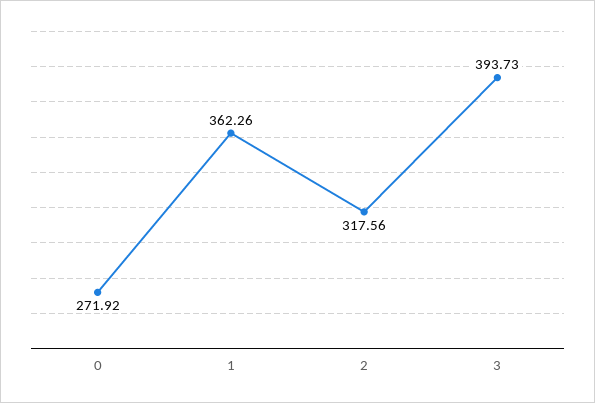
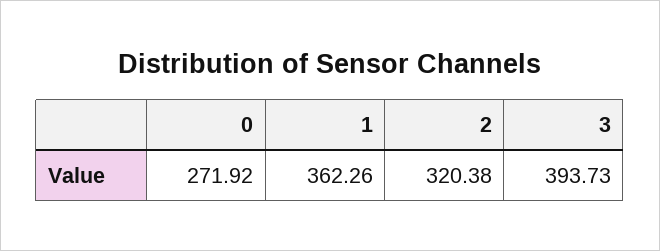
  {
    "0": 271.92,
    "1": 362.26,
-   "2": 317.56,
+   "2": 320.38,
    "3": 393.73
  }

